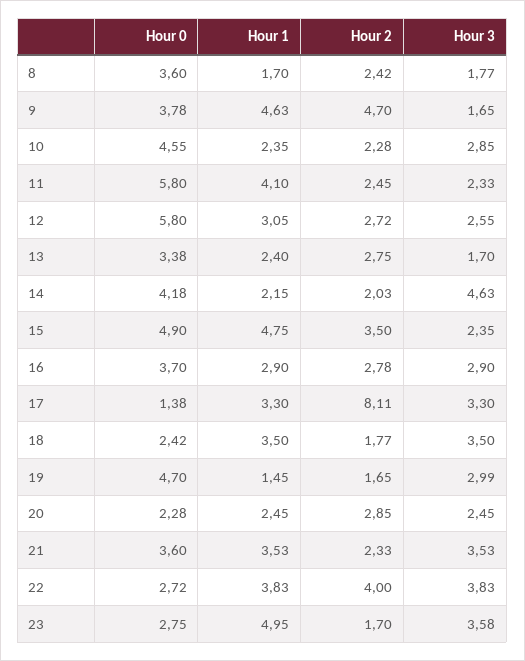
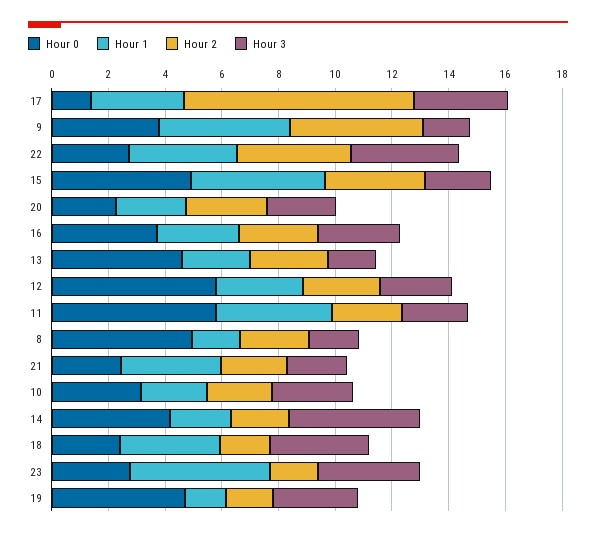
  {
    "Hour 0": {
-     "8": 3.6,
+     "8": 5,
      "9": 3.78,
-     "10": 4.55,
+     "10": 3,
      "11": 5.8,
      "12": 5.8,
-     "13": 3.38,
+     "13": 4.5,
      "14": 4.18,
      "15": 4.9,
      "16": 3.7,
      "17": 1.38,
      "18": 2.42,
      "19": 4.7,
      "20": 2.28,
-     "21": 3.6,
+     "21": 2.5,
      "22": 2.72,
      "23": 2.75
    },
    "Hour 1": {
      "8": 1.7,
      "9": 4.63,
      "10": 2.35,
      "11": 4.1,
      "12": 3.05,
      "13": 2.4,
      "14": 2.15,
      "15": 4.75,
      "16": 2.9,
      "17": 3.3,
      "18": 3.5,
      "19": 1.45,
      "20": 2.45,
      "21": 3.53,
      "22": 3.83,
      "23": 4.95
    },
    "Hour 2": {
      "8": 2.42,
      "9": 4.7,
      "10": 2.28,
      "11": 2.45,
      "12": 2.72,
      "13": 2.75,
      "14": 2.03,
      "15": 3.5,
      "16": 2.78,
      "17": 8.11,
      "18": 1.77,
      "19": 1.65,
      "20": 2.85,
      "21": 2.33,
      "22": 4,
      "23": 1.7
    },
    "Hour 3": {
      "8": 1.77,
      "9": 1.65,
      "10": 2.85,
      "11": 2.33,
      "12": 2.55,
      "13": 1.7,
      "14": 4.63,
      "15": 2.35,
      "16": 2.9,
      "17": 3.3,
      "18": 3.5,
      "19": 2.99,
      "20": 2.45,
-     "21": 3.53,
+     "21": 2,
      "22": 3.83,
      "23": 3.58
    }
  }

